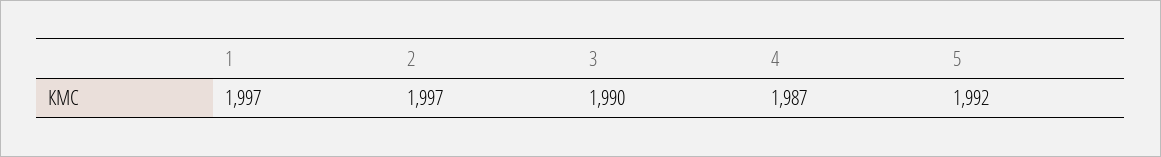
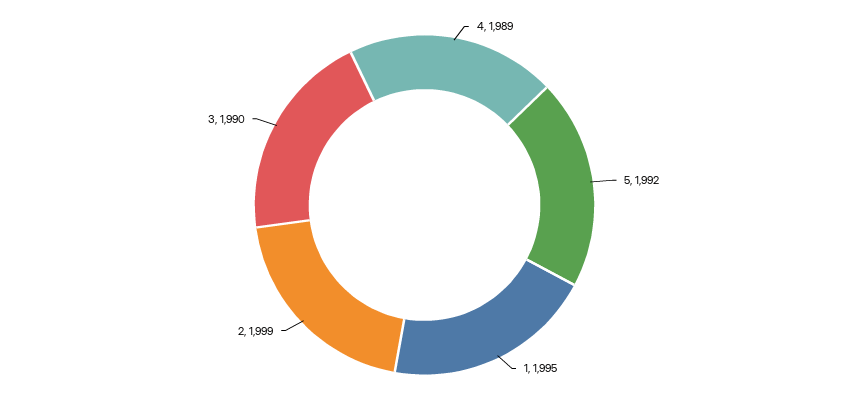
  {
-   "1": 1997,
+   "1": 1995,
-   "2": 1997,
+   "2": 1999,
    "3": 1990,
-   "4": 1987,
+   "4": 1989,
    "5": 1992
  }

